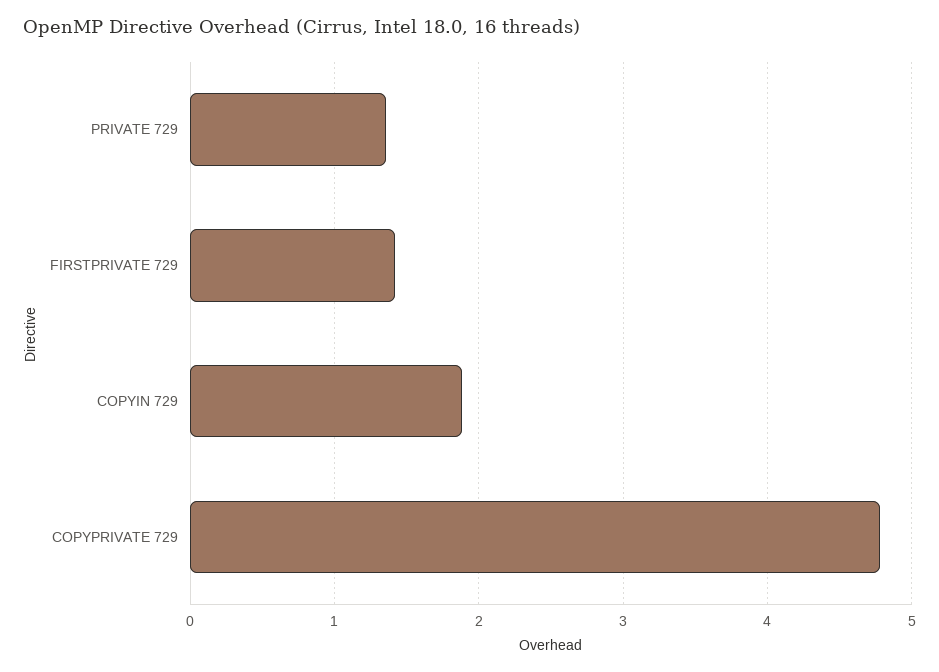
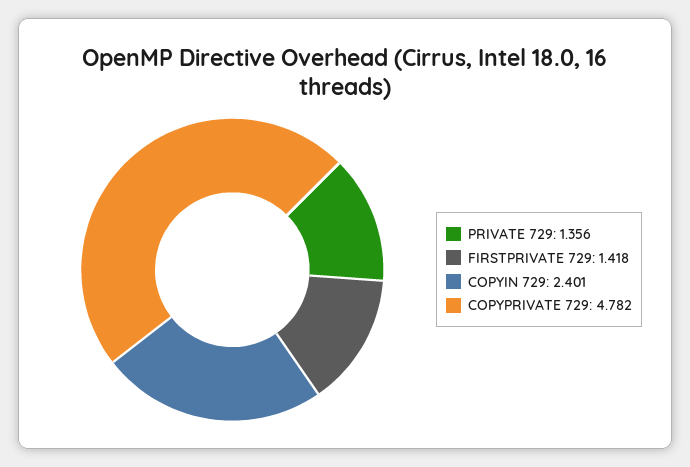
  {
    "PRIVATE 729": 1.356,
    "FIRSTPRIVATE 729": 1.418,
-   "COPYIN 729": 1.9,
+   "COPYIN 729": 2.401,
    "COPYPRIVATE 729": 4.782
  }

